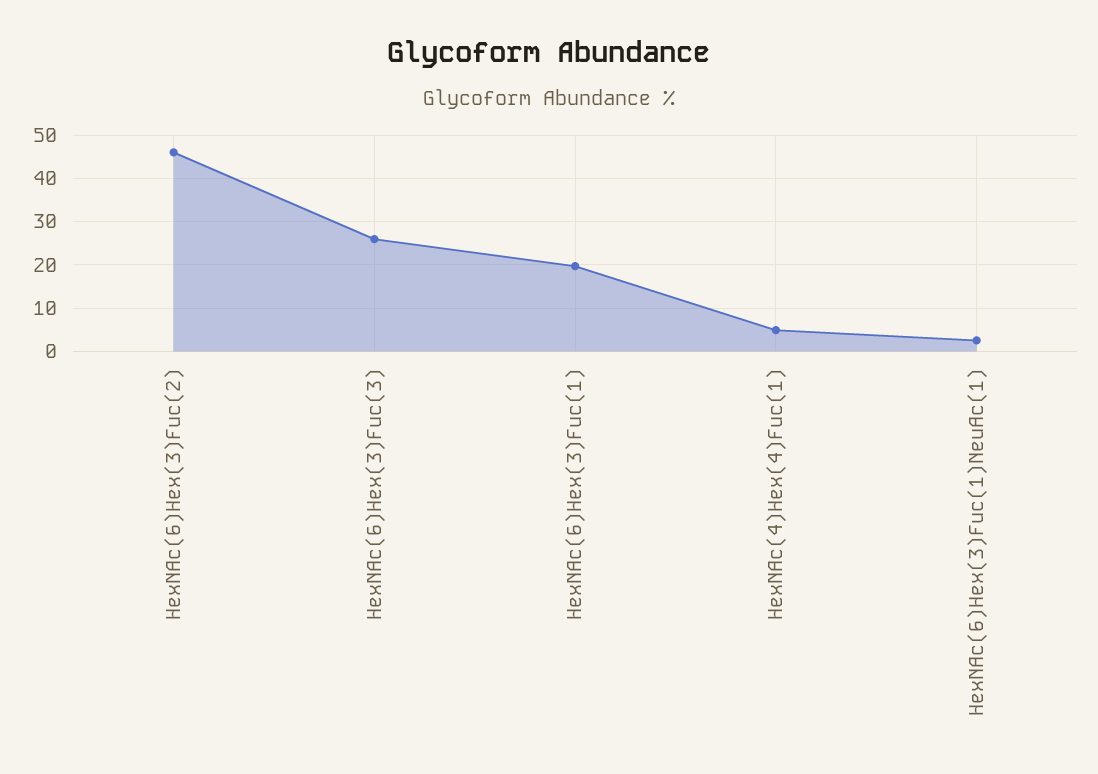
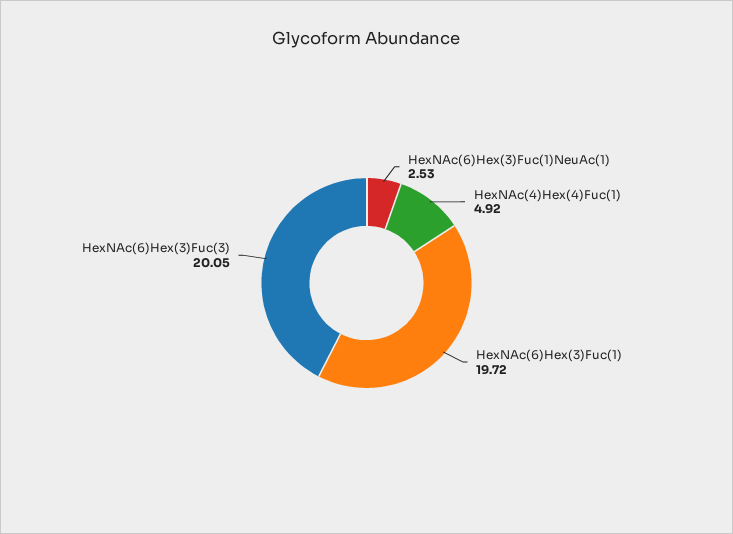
  {
-   "HexNAc(6)Hex(3)Fuc(2)": 46,
-   "HexNAc(6)Hex(3)Fuc(3)": 26,
+   "HexNAc(6)Hex(3)Fuc(3)": 20.05,
    "HexNAc(6)Hex(3)Fuc(1)": 19.72,
    "HexNAc(4)Hex(4)Fuc(1)": 4.92,
    "HexNAc(6)Hex(3)Fuc(1)NeuAc(1)": 2.53
  }

